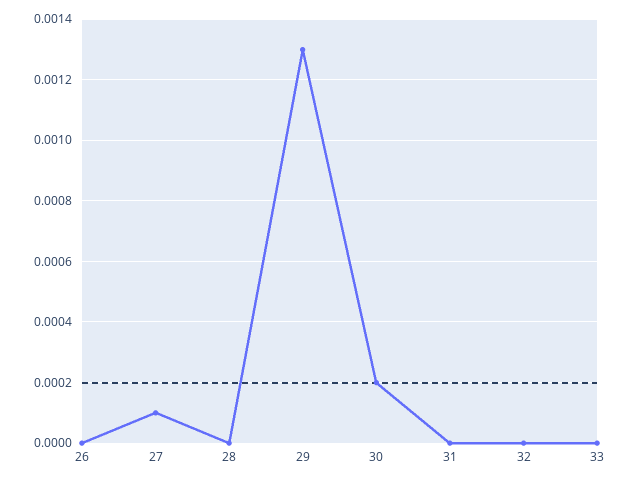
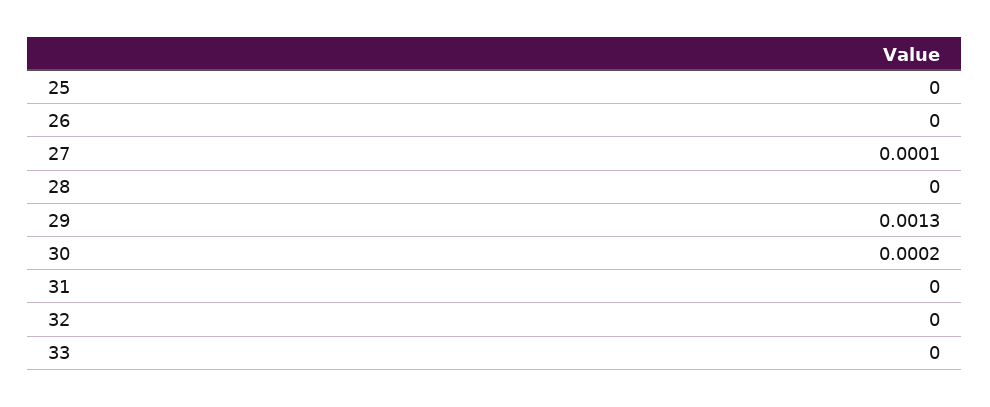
  {
    "26": 0,
    "27": 0.0001,
    "28": 0,
    "29": 0.0013,
    "30": 0.0002,
    "31": 0,
    "32": 0,
-   "33": 0
+   "33": 0,
+   "25": 0
  }

